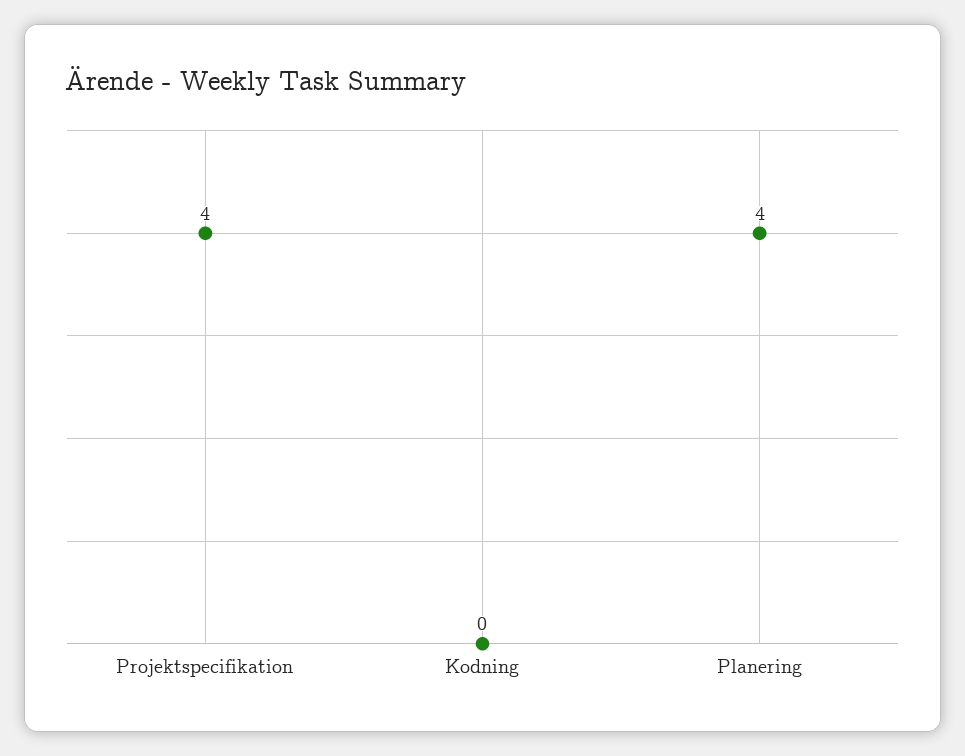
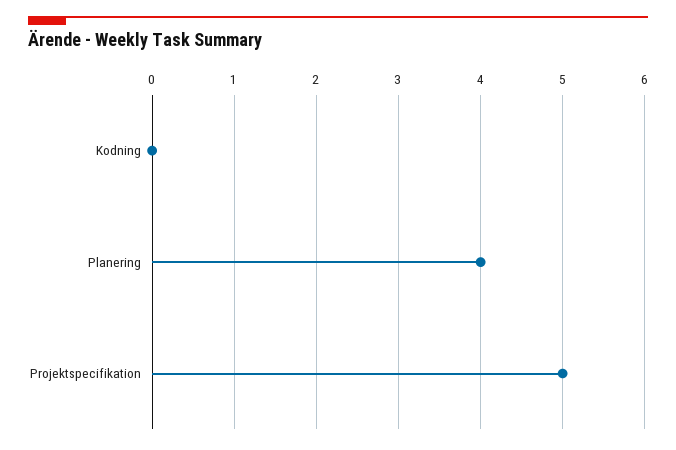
  {
-   "Projektspecifikation": 4,
+   "Projektspecifikation": 5,
    "Kodning": 0,
    "Planering": 4
  }

